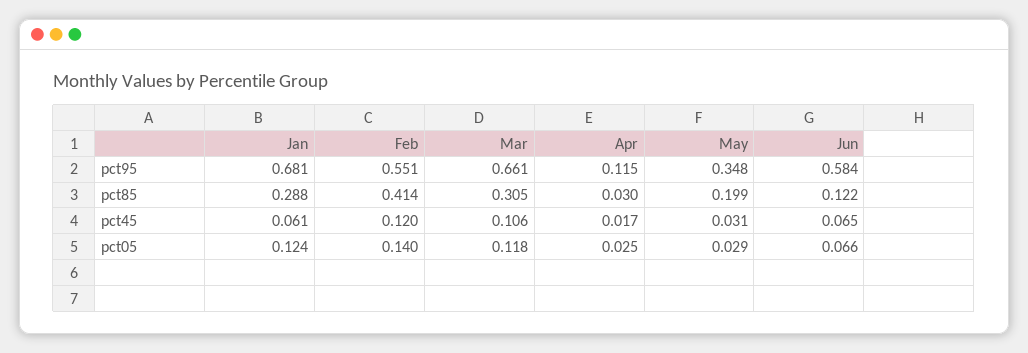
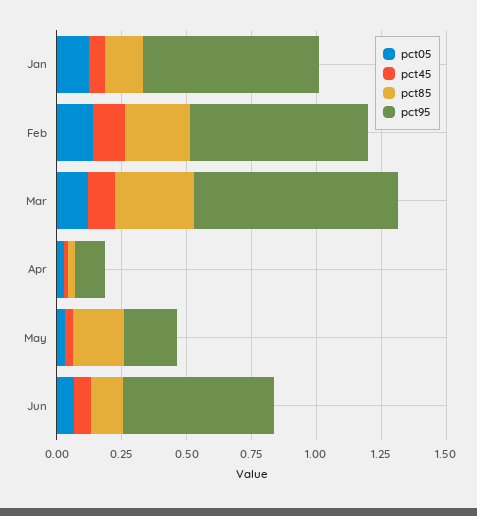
  {
    "pct95": {
      "Jan": 0.681,
-     "Feb": 0.551,
+     "Feb": 0.7,
-     "Mar": 0.661,
+     "Mar": 0.8,
      "Apr": 0.115,
-     "May": 0.348,
+     "May": 0.2,
      "Jun": 0.584
    },
    "pct85": {
-     "Jan": 0.288,
+     "Jan": 0.15,
-     "Feb": 0.414,
+     "Feb": 0.25,
      "Mar": 0.305,
      "Apr": 0.03,
      "May": 0.199,
      "Jun": 0.122
    },
    "pct45": {
      "Jan": 0.061,
      "Feb": 0.12,
      "Mar": 0.106,
      "Apr": 0.017,
      "May": 0.031,
      "Jun": 0.065
    },
    "pct05": {
      "Jan": 0.124,
      "Feb": 0.14,
      "Mar": 0.118,
      "Apr": 0.025,
      "May": 0.029,
      "Jun": 0.066
    }
  }

